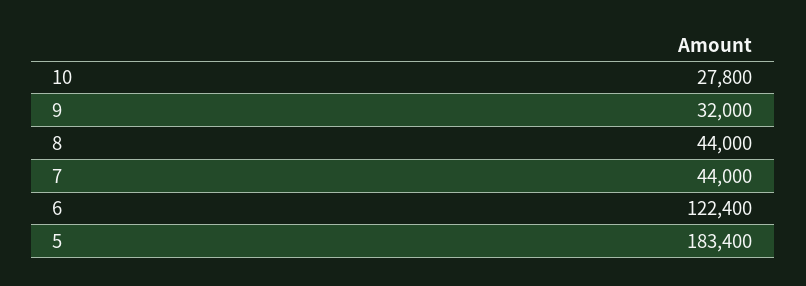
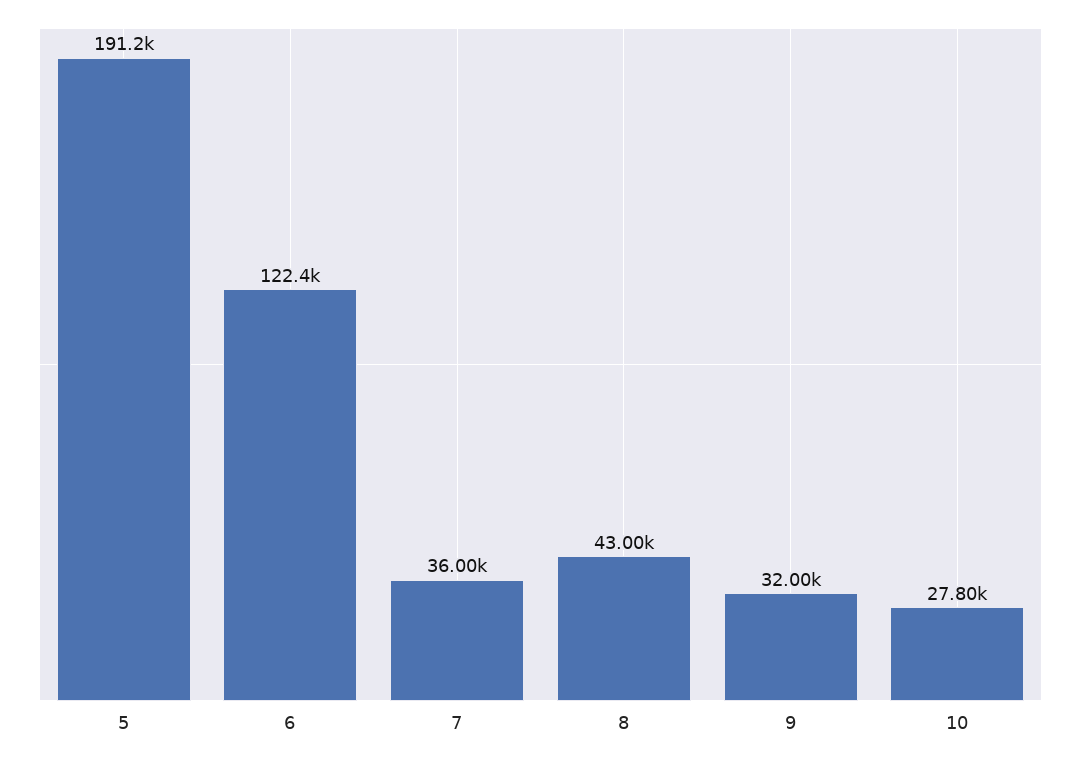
  {
    "10": 27800,
    "9": 32000,
-   "8": 44000,
+   "8": 43000,
-   "7": 44000,
+   "7": 36000,
    "6": 122400,
-   "5": 183400
+   "5": 191200
  }

